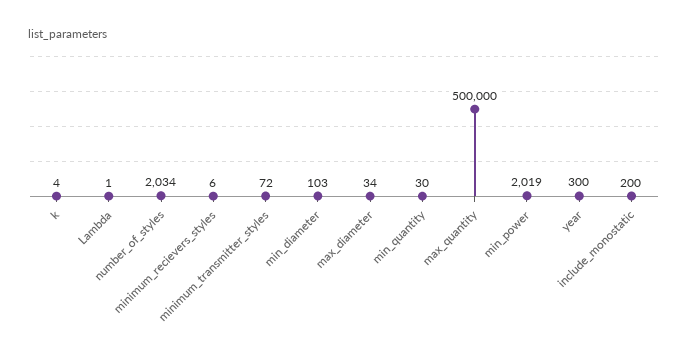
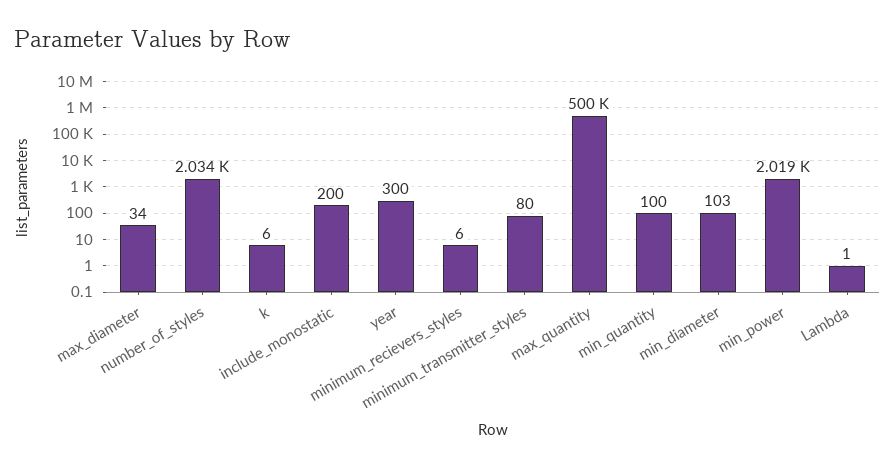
  {
-   "k": 4,
+   "k": 6,
    "Lambda": 1,
    "number_of_styles": 2034,
    "minimum_recievers_styles": 6,
-   "minimum_transmitter_styles": 72,
+   "minimum_transmitter_styles": 80,
    "min_diameter": 103,
    "max_diameter": 34,
-   "min_quantity": 30,
+   "min_quantity": 100,
    "max_quantity": 500000,
    "min_power": 2019,
    "year": 300,
    "include_monostatic": 200
  }

